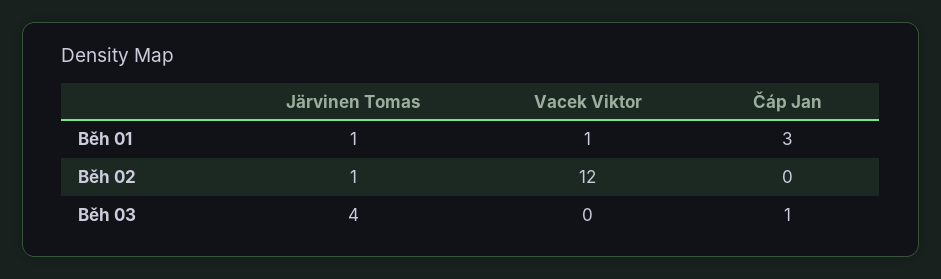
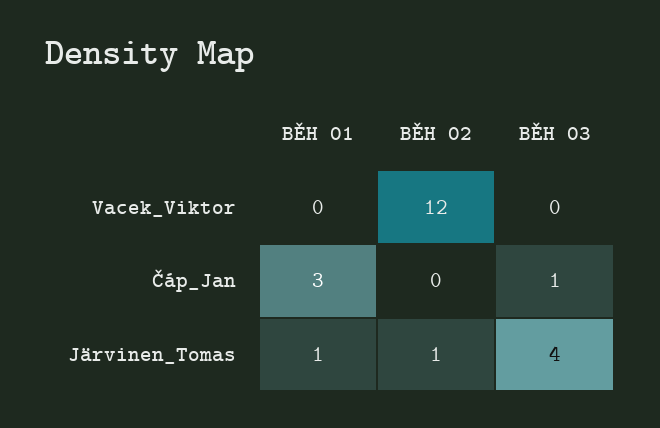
  {
    "Järvinen Tomas": {
      "Běh 01": 1,
      "Běh 02": 1,
      "Běh 03": 4
    },
    "Vacek Viktor": {
-     "Běh 01": 1,
+     "Běh 01": 0,
      "Běh 02": 12,
      "Běh 03": 0
    },
    "Čáp Jan": {
      "Běh 01": 3,
      "Běh 02": 0,
      "Běh 03": 1
    }
  }

